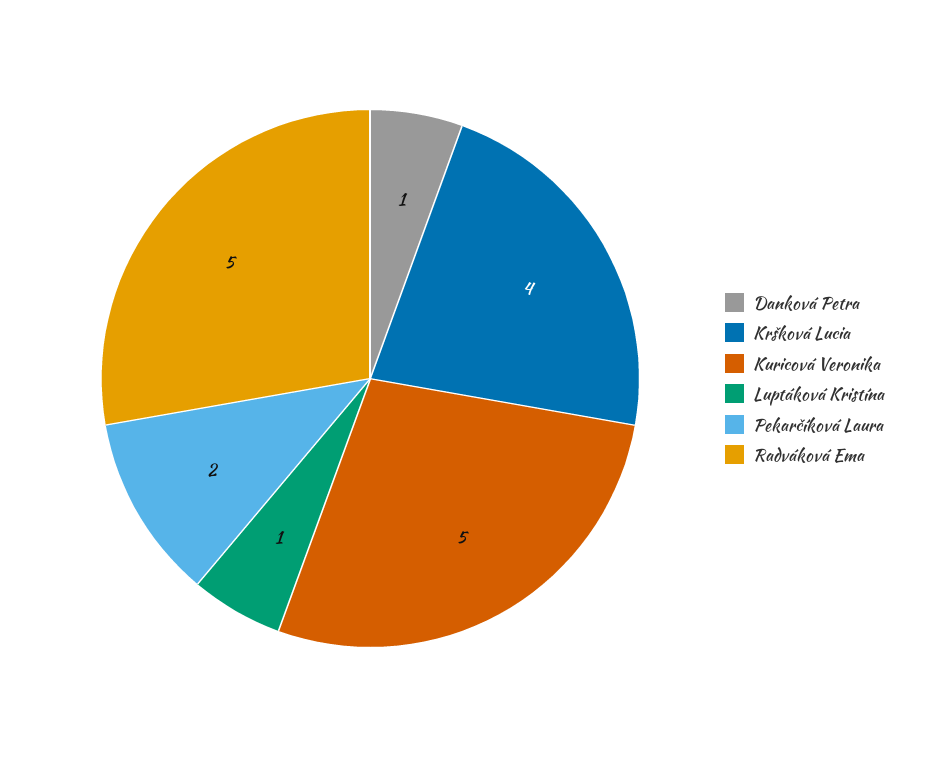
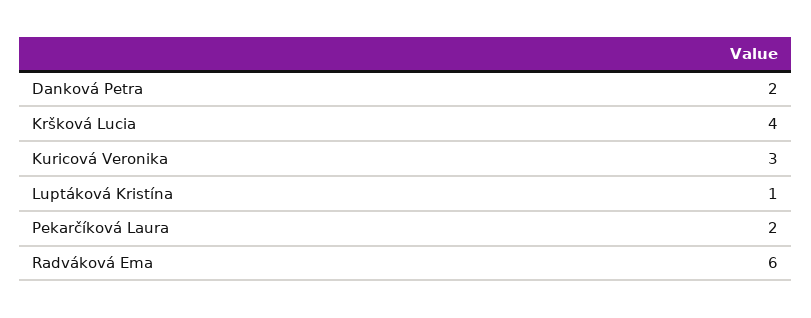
  {
-   "Danková Petra": 1,
+   "Danková Petra": 2,
    "Kršková Lucia": 4,
-   "Kuricová Veronika": 5,
+   "Kuricová Veronika": 3,
    "Luptáková Kristína": 1,
    "Pekarčíková Laura": 2,
-   "Radváková Ema": 5
+   "Radváková Ema": 6
  }

